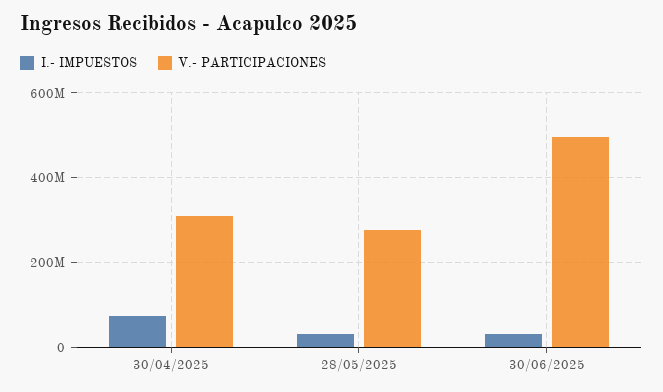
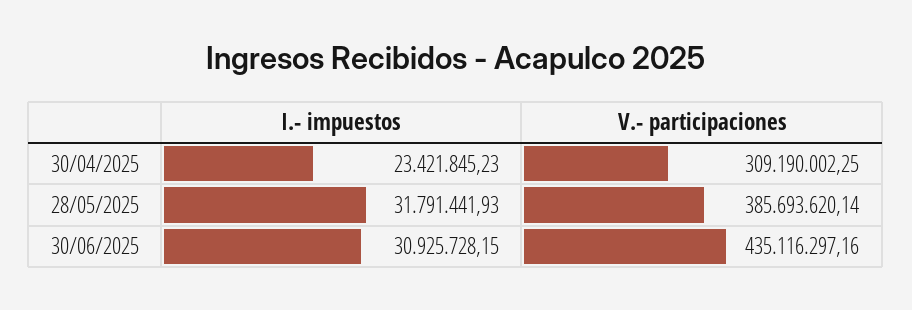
  {
    "I.- IMPUESTOS": {
-     "30/04/2025": 80000000,
+     "30/04/2025": 23421845.23,
      "28/05/2025": 31791441.93,
      "30/06/2025": 30925728.15
    },
    "V.- PARTICIPACIONES": {
      "30/04/2025": 309190002.25,
-     "28/05/2025": 280000000,
+     "28/05/2025": 385693620.14,
-     "30/06/2025": 500000000
+     "30/06/2025": 435116297.16
    }
  }

